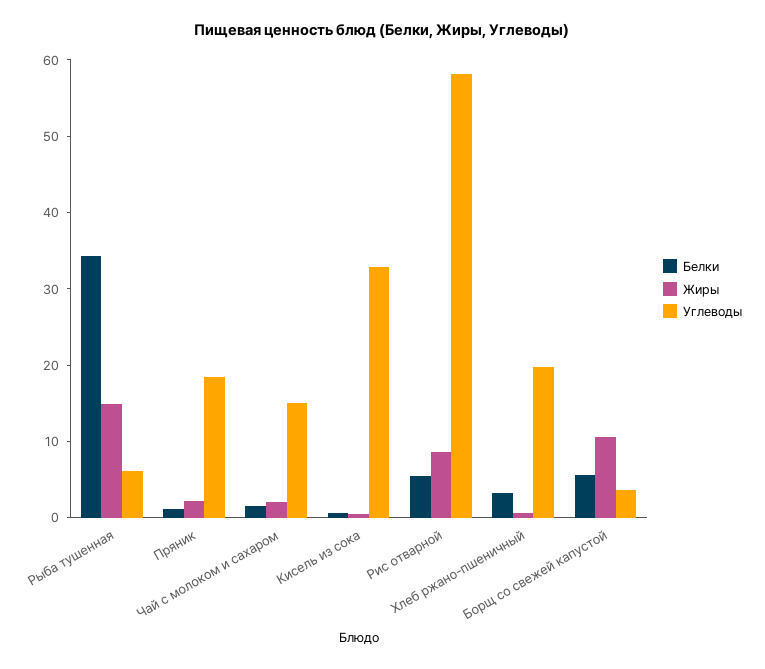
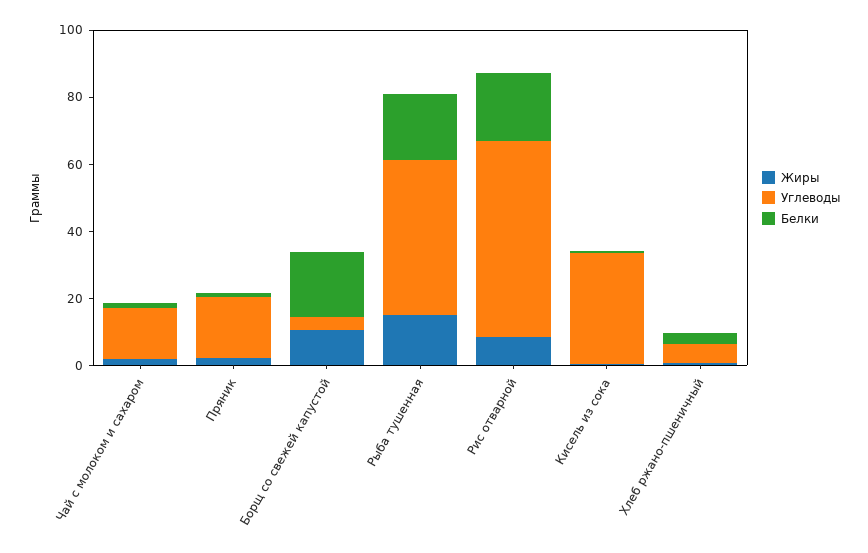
  {
    "Белки": {
-     "Рыба тушенная": 34,
+     "Рыба тушенная": 20,
      "Пряник": 2,
      "Чай с молоком и сахаром": 2,
      "Кисель из сока": 0,
-     "Рис отварной": 6,
+     "Рис отварной": 20,
      "Хлеб ржано-пшеничный": 4,
-     "Борщ со свежей капустой": 6
+     "Борщ со свежей капустой": 20
    },
    "Жиры": {
      "Рыба тушенная": 14,
      "Пряник": 2,
      "Чай с молоком и сахаром": 2,
      "Кисель из сока": 0,
      "Рис отварной": 8,
      "Хлеб ржано-пшеничный": 0,
      "Борщ со свежей капустой": 10
    },
    "Углеводы": {
-     "Рыба тушенная": 6,
+     "Рыба тушенная": 45,
      "Пряник": 18,
      "Чай с молоком и сахаром": 16,
      "Кисель из сока": 32,
      "Рис отварной": 58,
-     "Хлеб ржано-пшеничный": 20,
+     "Хлеб ржано-пшеничный": 5,
      "Борщ со свежей капустой": 4
    }
  }

